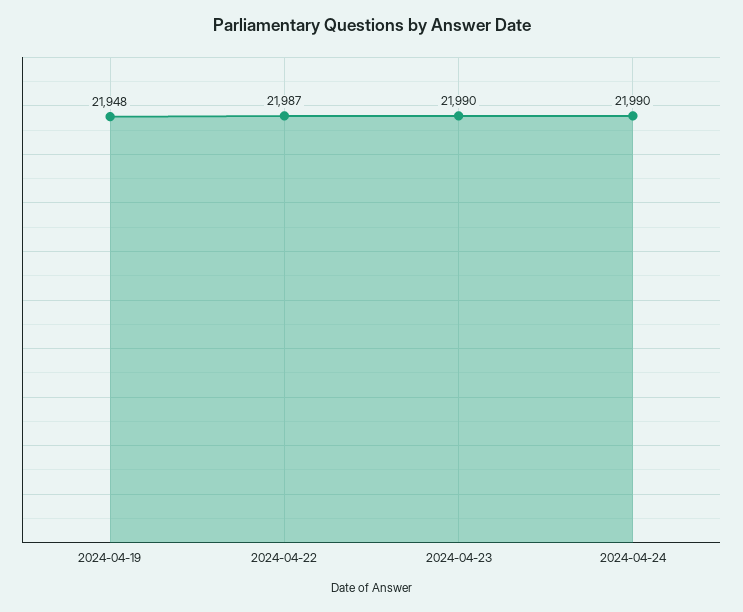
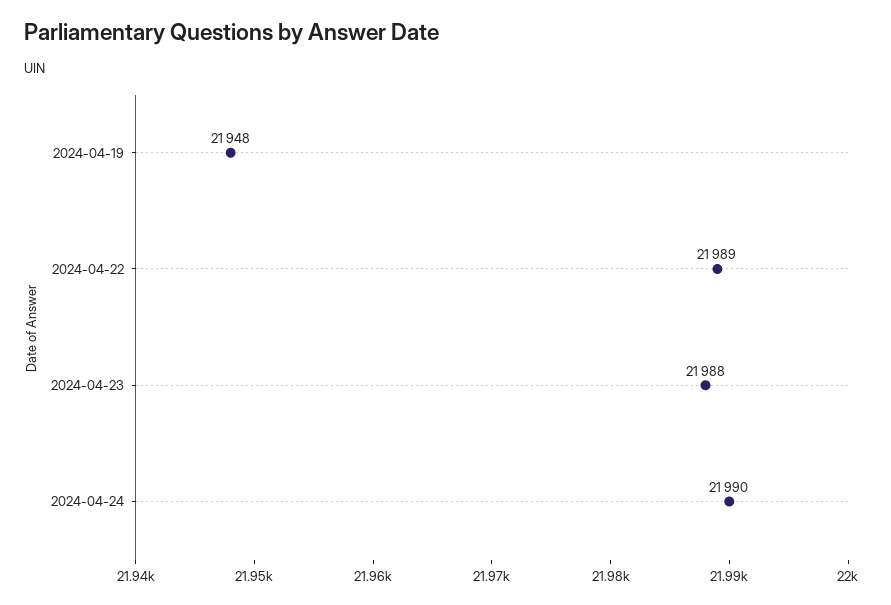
  {
    "2024-04-19": 21948,
-   "2024-04-22": 21987,
+   "2024-04-22": 21989,
-   "2024-04-23": 21990,
+   "2024-04-23": 21988,
    "2024-04-24": 21990
  }

